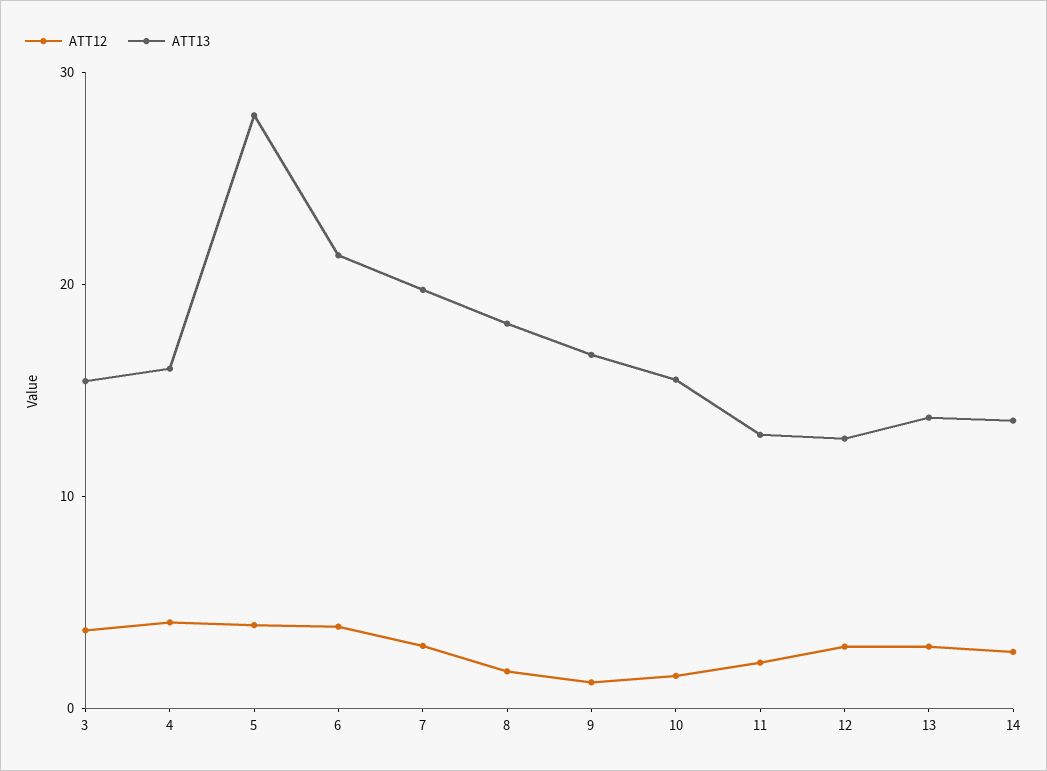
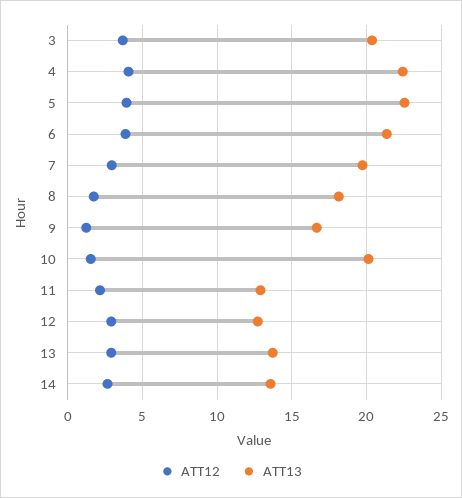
  {
    "ATT12": {
      "3": 3.5,
      "4": 4,
      "5": 4,
      "6": 4,
      "7": 3,
      "8": 2,
      "9": 1,
      "10": 1.5,
      "11": 2,
      "12": 3,
      "13": 3,
      "14": 2.5
    },
    "ATT13": {
-     "3": 16,
+     "3": 20.5,
-     "4": 16,
+     "4": 22.5,
-     "5": 28,
+     "5": 22.5,
      "6": 21.5,
      "7": 19.5,
      "8": 18,
      "9": 16.5,
-     "10": 16,
+     "10": 20,
      "11": 13,
      "12": 12.5,
      "13": 13.5,
      "14": 13.5
    }
  }

